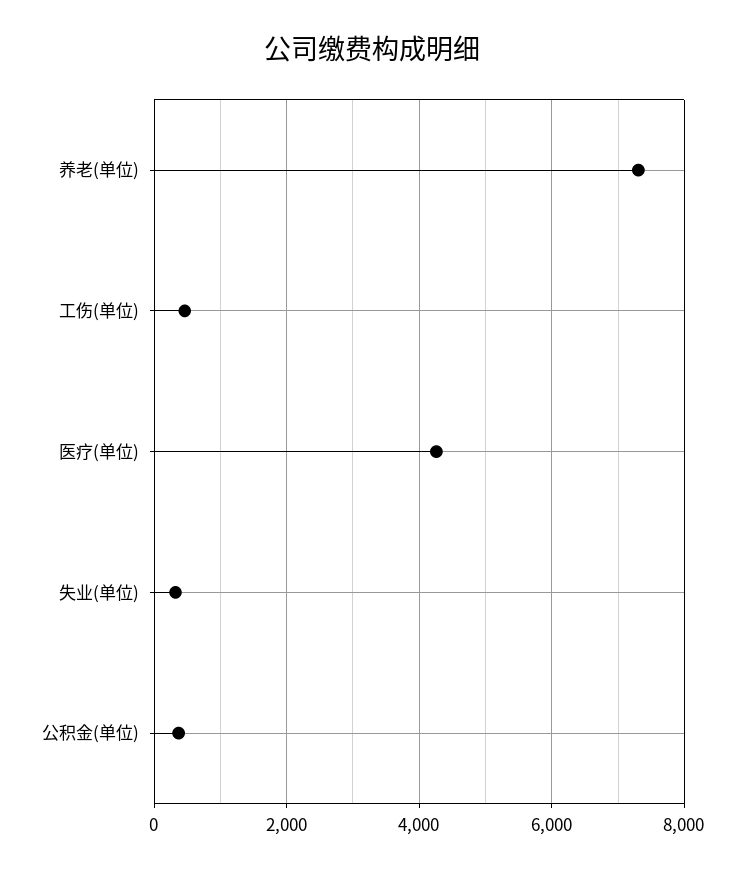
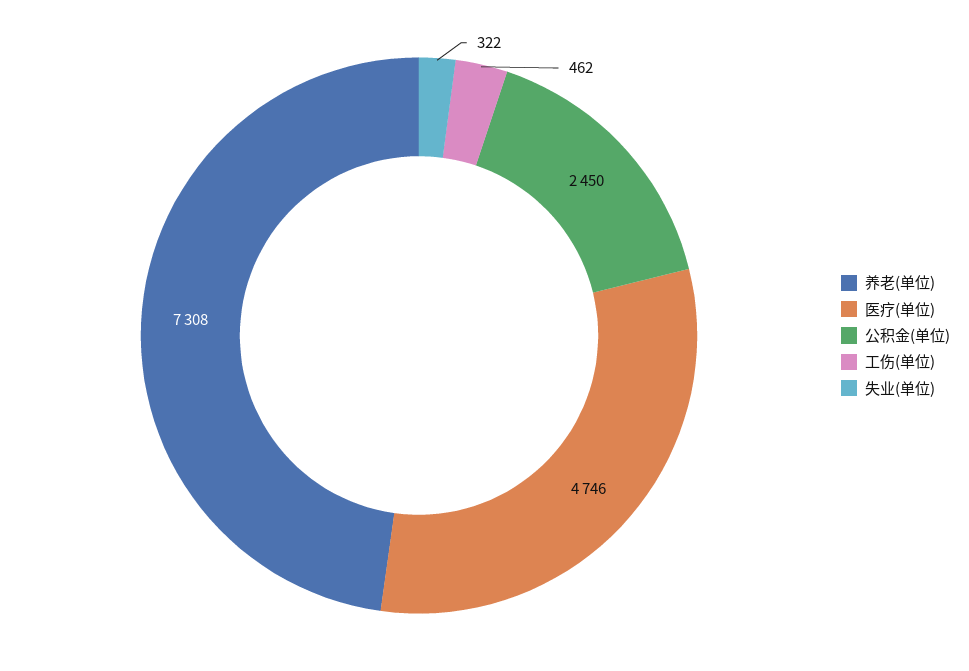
  {
    "养老(单位)": 7308,
    "工伤(单位)": 462,
-   "医疗(单位)": 4200,
+   "医疗(单位)": 4746,
    "失业(单位)": 322,
-   "公积金(单位)": 400
+   "公积金(单位)": 2450
  }

